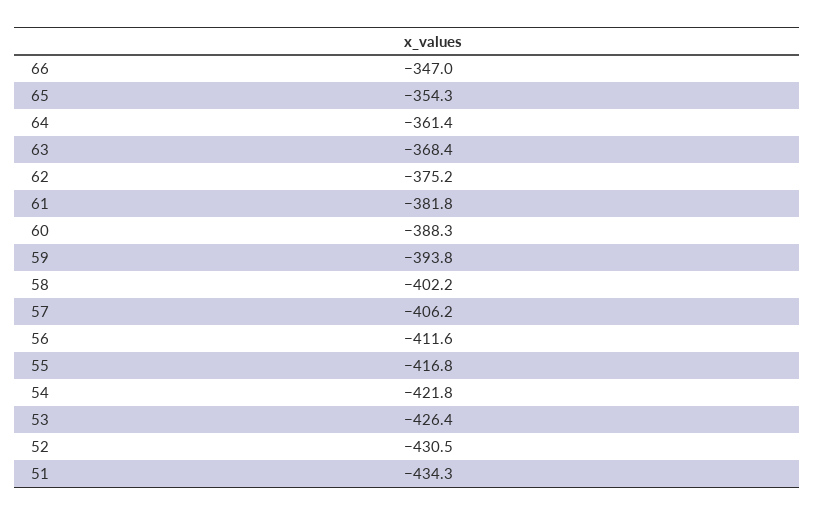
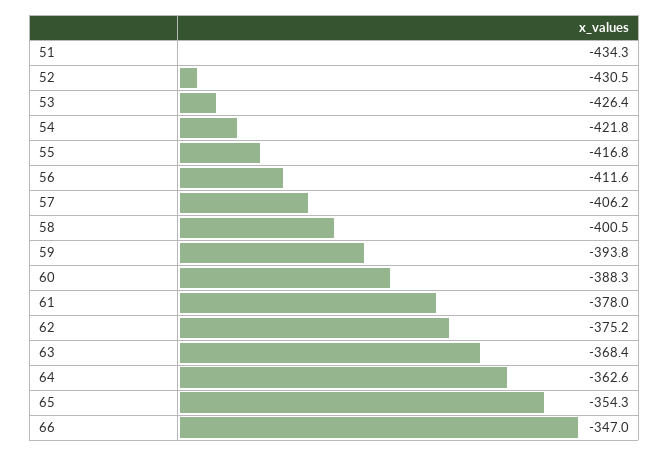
  {
    "66": -347,
    "65": -354.3,
-   "64": -361.4,
+   "64": -362.6,
    "63": -368.4,
    "62": -375.2,
-   "61": -381.8,
+   "61": -378,
    "60": -388.3,
    "59": -393.8,
-   "58": -402.2,
+   "58": -400.5,
    "57": -406.2,
    "56": -411.6,
    "55": -416.8,
    "54": -421.8,
    "53": -426.4,
    "52": -430.5,
    "51": -434.3
  }

